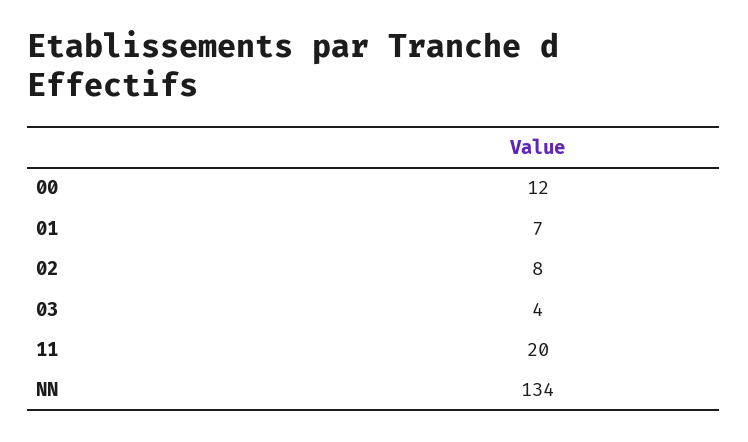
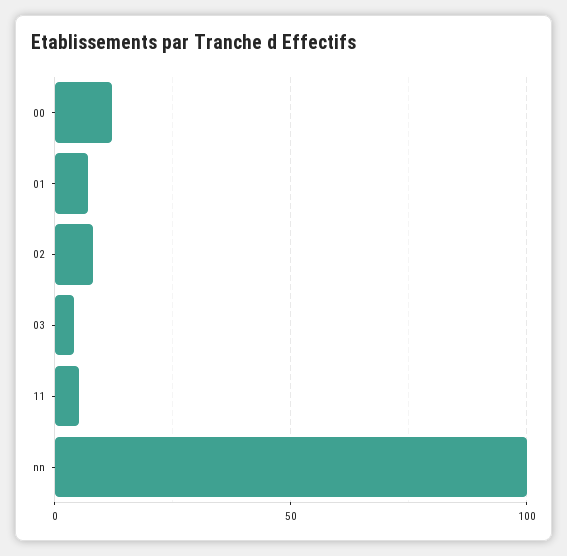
  {
    "00": 12,
    "01": 7,
    "02": 8,
    "03": 4,
-   "11": 20,
+   "11": 5,
-   "NN": 134
+   "NN": 100
  }

